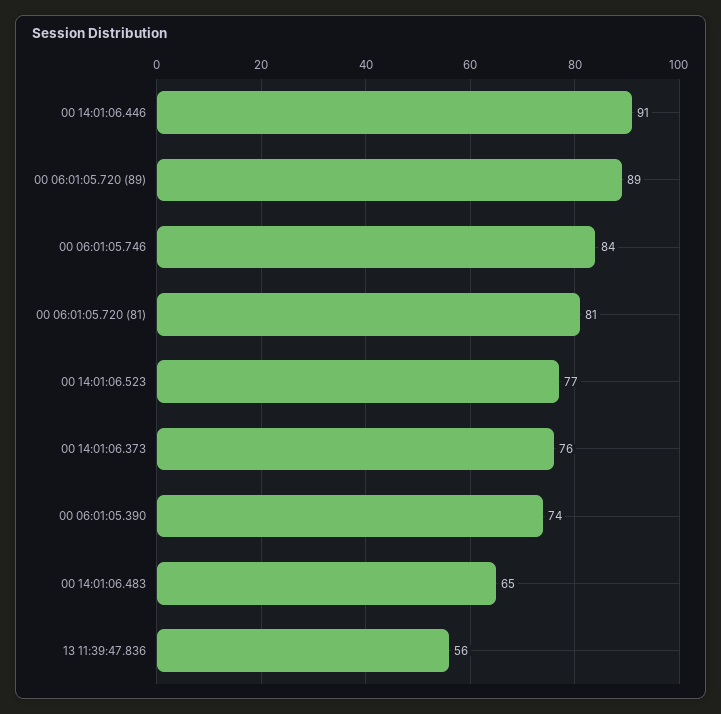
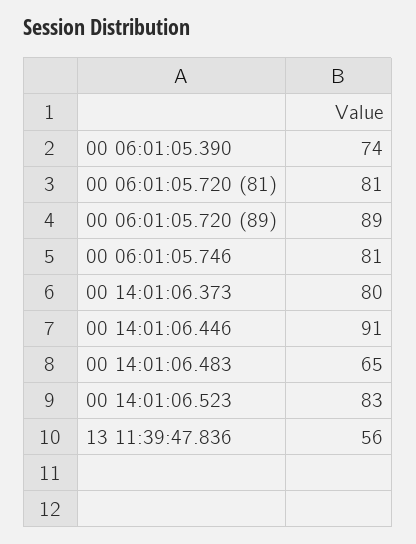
  {
    "00 14:01:06.446": 91,
    "00 06:01:05.720 (89)": 89,
-   "00 06:01:05.746": 84,
+   "00 06:01:05.746": 81,
    "00 06:01:05.720 (81)": 81,
-   "00 14:01:06.523": 77,
+   "00 14:01:06.523": 83,
-   "00 14:01:06.373": 76,
+   "00 14:01:06.373": 80,
    "00 06:01:05.390": 74,
    "00 14:01:06.483": 65,
    "13 11:39:47.836": 56
  }

